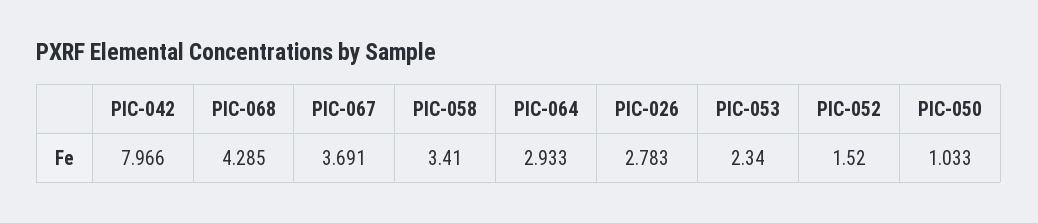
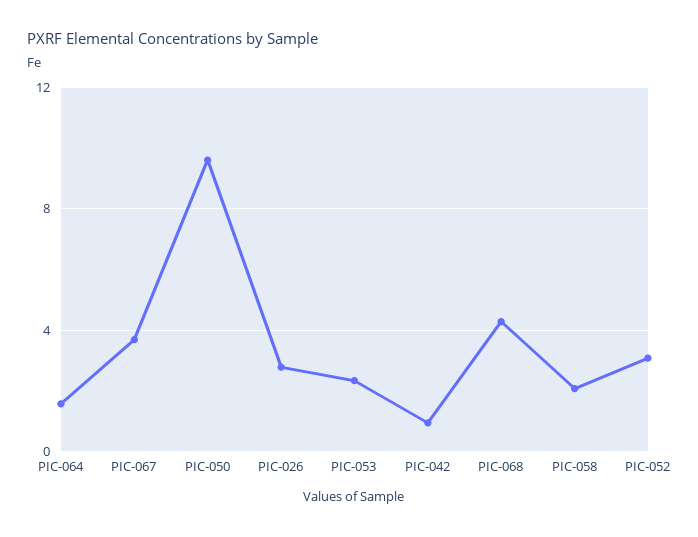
  {
-   "PIC-042": 7.966,
+   "PIC-042": 1,
    "PIC-068": 4.285,
    "PIC-067": 3.691,
-   "PIC-058": 3.41,
+   "PIC-058": 2,
-   "PIC-064": 2.933,
+   "PIC-064": 1.5,
    "PIC-026": 2.783,
    "PIC-053": 2.34,
-   "PIC-052": 1.52,
+   "PIC-052": 3,
-   "PIC-050": 1.033
+   "PIC-050": 9.5
  }

